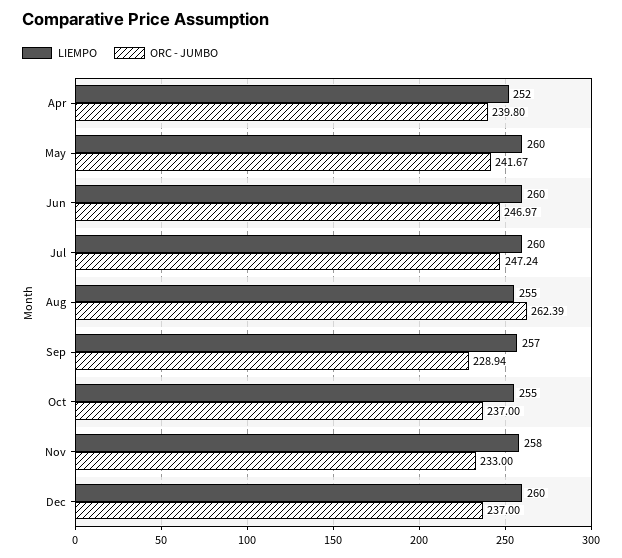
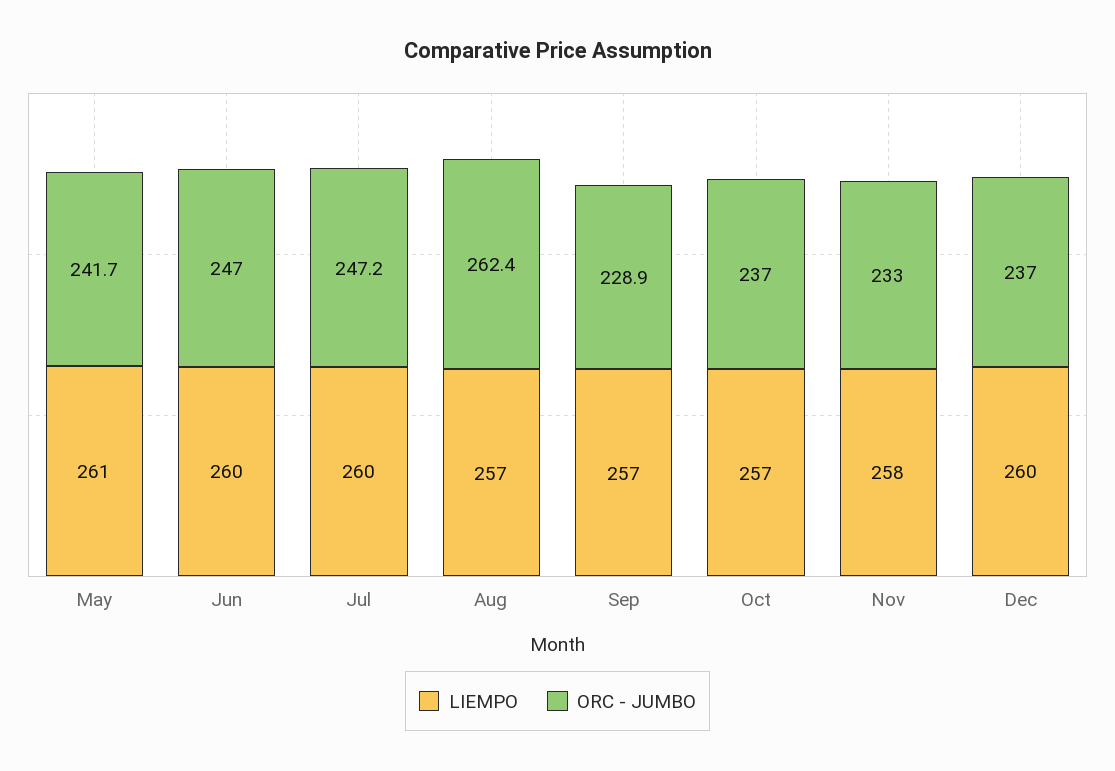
  {
    "LIEMPO": {
-     "Apr": 252,
-     "May": 260,
+     "May": 261,
      "Jun": 260,
      "Jul": 260,
-     "Aug": 255,
+     "Aug": 257,
      "Sep": 257,
-     "Oct": 255,
+     "Oct": 257,
      "Nov": 258,
      "Dec": 260
    },
    "ORC - JUMBO": {
-     "Apr": 239.8,
      "May": 241.67,
      "Jun": 246.97,
      "Jul": 247.24,
      "Aug": 262.39,
      "Sep": 228.94,
      "Oct": 237,
      "Nov": 233,
      "Dec": 237
    }
  }

